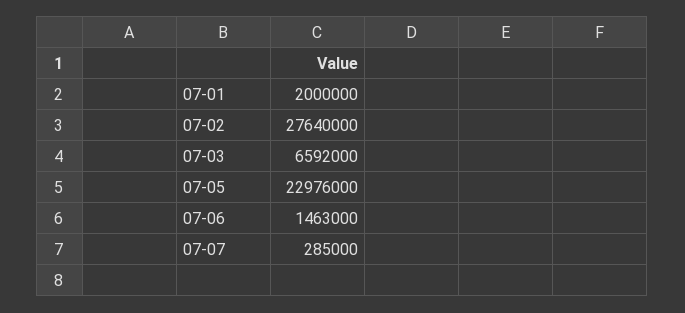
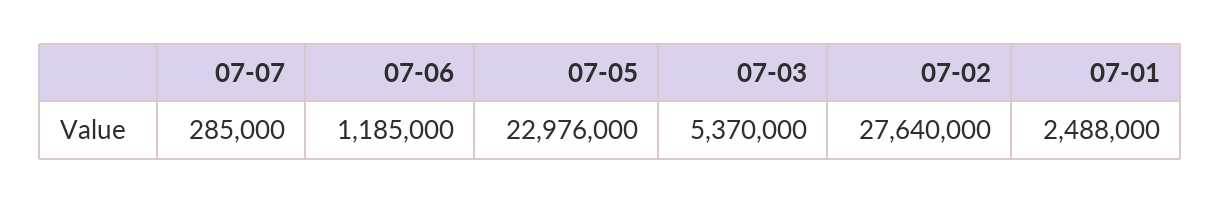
  {
-   "07-01": 2000000,
+   "07-01": 2488000,
    "07-02": 27640000,
-   "07-03": 6592000,
+   "07-03": 5370000,
    "07-05": 22976000,
-   "07-06": 1463000,
+   "07-06": 1185000,
    "07-07": 285000
  }

